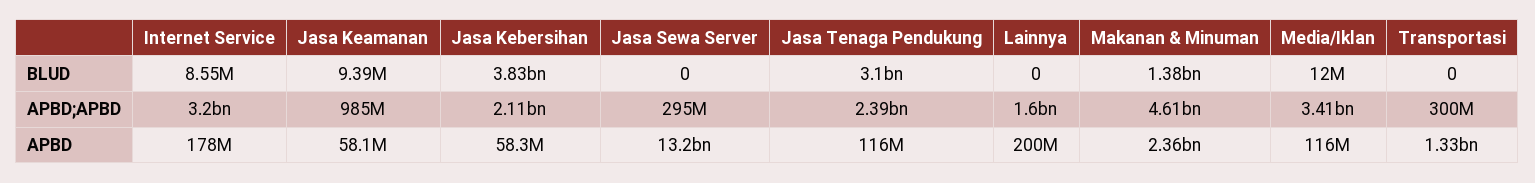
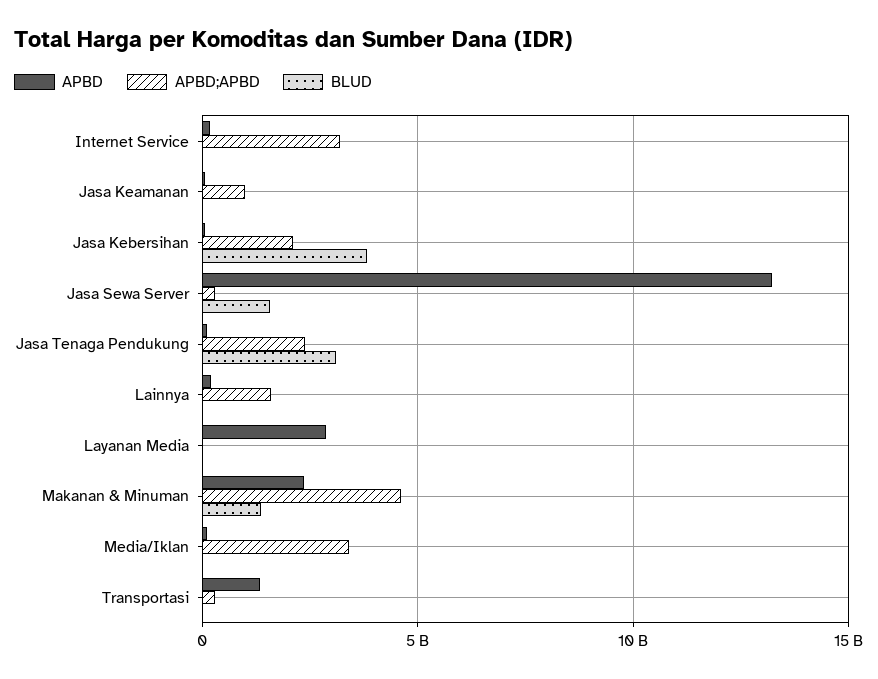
  {
    "BLUD": {
      "Internet Service": 8550000,
      "Jasa Keamanan": 9390000,
      "Jasa Kebersihan": 3830000000,
-     "Jasa Sewa Server": 0,
+     "Jasa Sewa Server": 1500000000,
      "Jasa Tenaga Pendukung": 3100000000,
      "Lainnya": 0,
      "Makanan & Minuman": 1380000000,
      "Media/Iklan": 12000000,
-     "Transportasi": 0
+     "Transportasi": 0,
+     "Layanan Media": 0
    },
    "APBD;APBD": {
      "Internet Service": 3200000000,
      "Jasa Keamanan": 985000000,
      "Jasa Kebersihan": 2110000000,
      "Jasa Sewa Server": 295000000,
      "Jasa Tenaga Pendukung": 2390000000,
      "Lainnya": 1600000000,
      "Makanan & Minuman": 4610000000,
      "Media/Iklan": 3410000000,
-     "Transportasi": 300000000
+     "Transportasi": 300000000,
+     "Layanan Media": 0
    },
    "APBD": {
      "Internet Service": 178000000,
      "Jasa Keamanan": 58100000,
      "Jasa Kebersihan": 58300000,
      "Jasa Sewa Server": 13200000000,
      "Jasa Tenaga Pendukung": 116000000,
      "Lainnya": 200000000,
      "Makanan & Minuman": 2360000000,
      "Media/Iklan": 116000000,
-     "Transportasi": 1330000000
+     "Transportasi": 1330000000,
+     "Layanan Media": 3000000000
    }
  }

